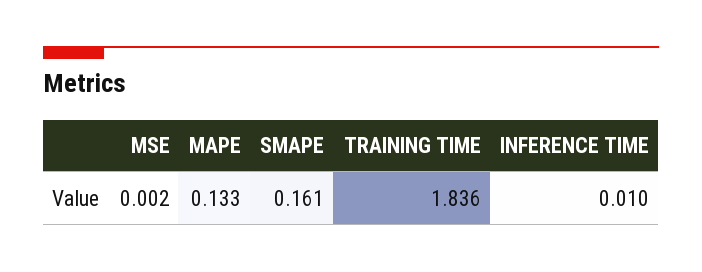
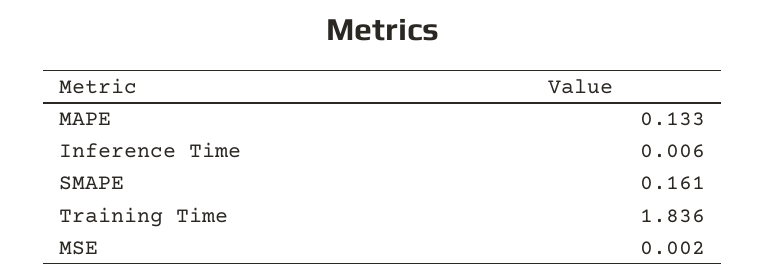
  {
    "MSE": 0.002,
    "MAPE": 0.133,
    "SMAPE": 0.161,
    "TRAINING TIME": 1.836,
-   "INFERENCE TIME": 0.01
+   "INFERENCE TIME": 0.006
  }

